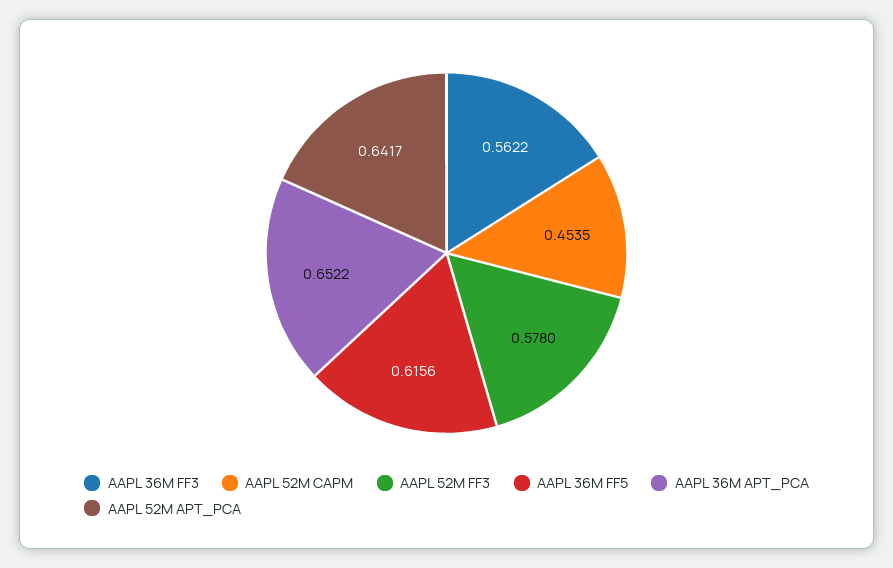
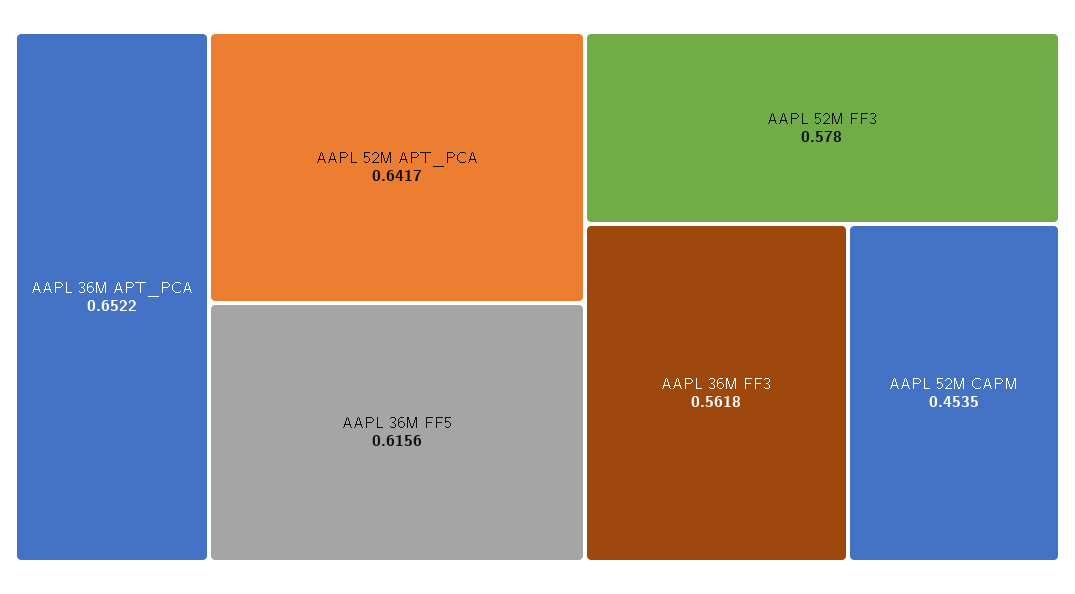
  {
-   "AAPL 36M FF3": 0.5622,
+   "AAPL 36M FF3": 0.5618,
    "AAPL 52M CAPM": 0.4535,
    "AAPL 52M FF3": 0.578,
    "AAPL 36M FF5": 0.6156,
    "AAPL 36M APT_PCA": 0.6522,
    "AAPL 52M APT_PCA": 0.6417
  }

